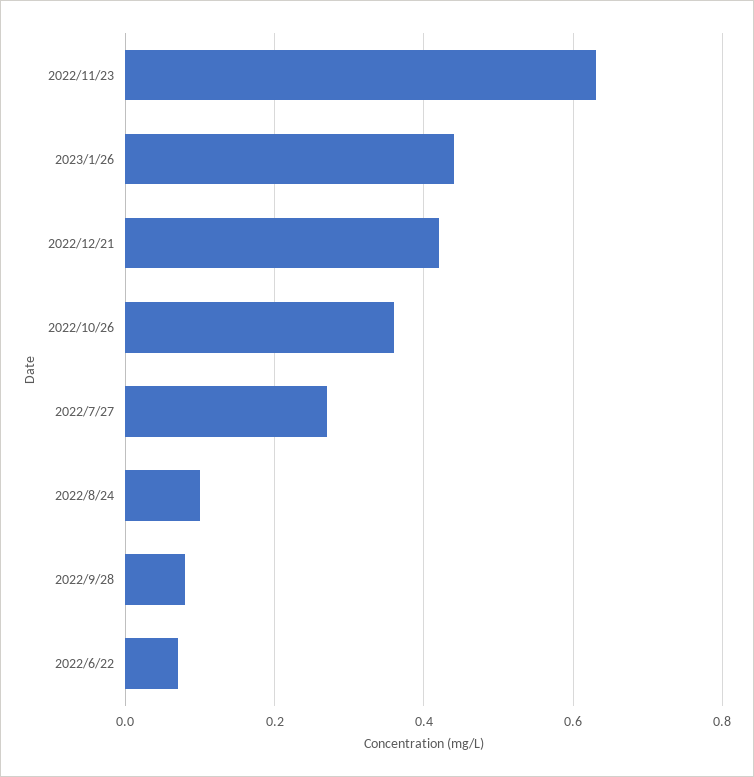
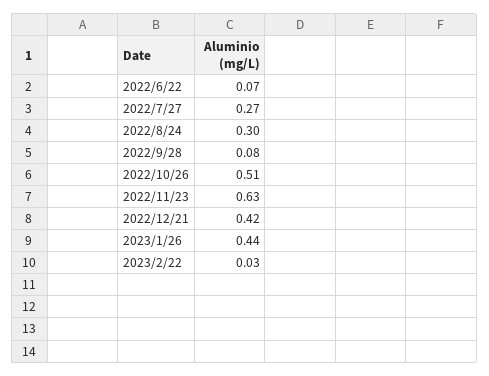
  {
    "2022/11/23": 0.63,
    "2023/1/26": 0.44,
    "2022/12/21": 0.42,
-   "2022/10/26": 0.35,
+   "2022/10/26": 0.51,
    "2022/7/27": 0.27,
-   "2022/8/24": 0.1,
+   "2022/8/24": 0.3,
    "2022/9/28": 0.08,
-   "2022/6/22": 0.07
+   "2022/6/22": 0.07,
+   "2023/2/22": 0.03
  }

